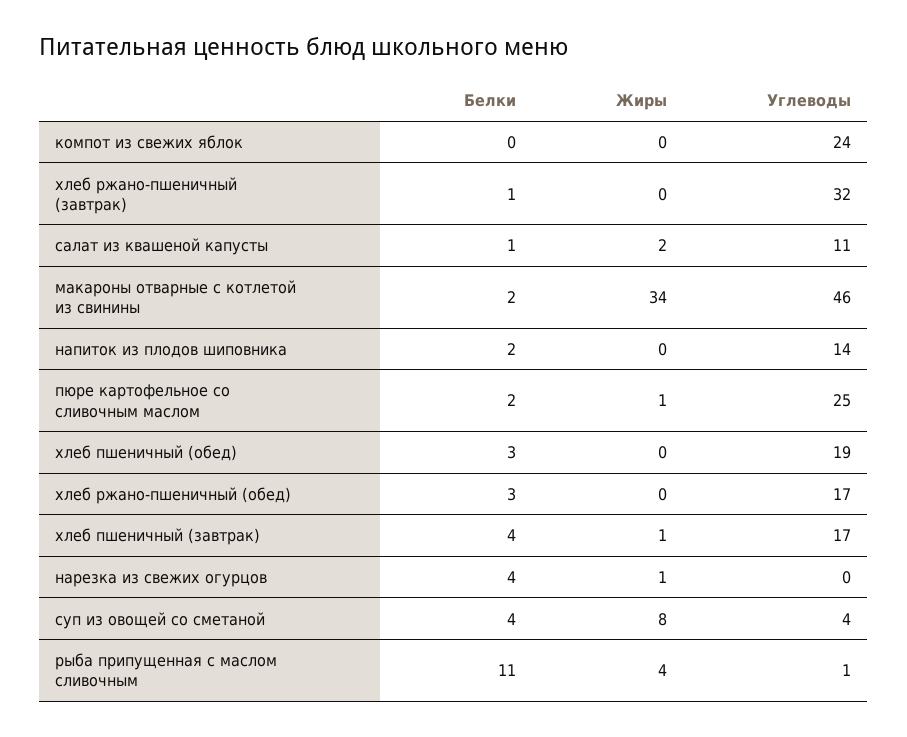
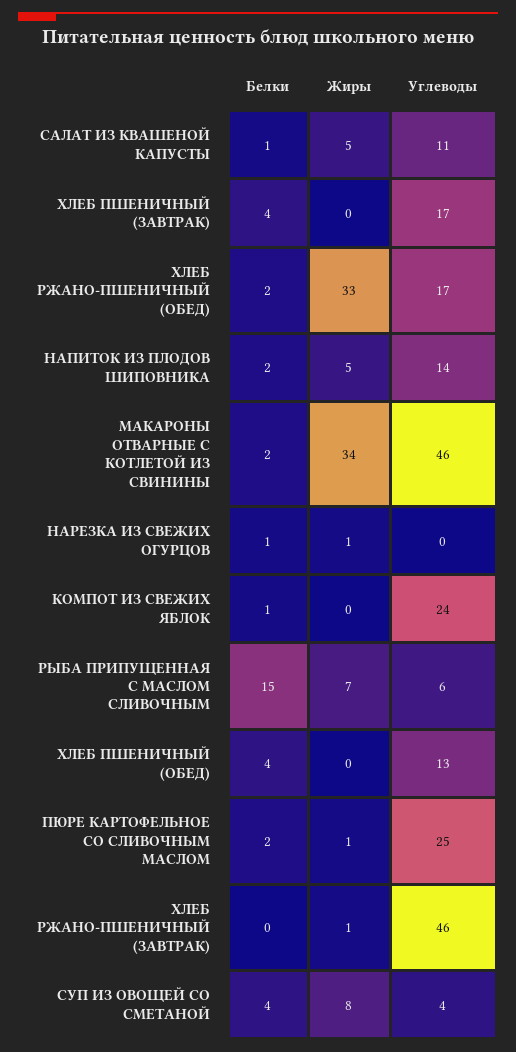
  {
    "Белки": {
-     "компот из свежих яблок": 0,
+     "компот из свежих яблок": 1,
-     "хлеб ржано-пшеничный (завтрак)": 1,
+     "хлеб ржано-пшеничный (завтрак)": 0,
      "салат из квашеной капусты": 1,
      "макароны отварные с котлетой из свинины": 2,
      "напиток из плодов шиповника": 2,
      "пюре картофельное со сливочным маслом": 2,
-     "хлеб пшеничный (обед)": 3,
+     "хлеб пшеничный (обед)": 4,
-     "хлеб ржано-пшеничный (обед)": 3,
+     "хлеб ржано-пшеничный (обед)": 2,
      "хлеб пшеничный (завтрак)": 4,
-     "нарезка из свежих огурцов": 4,
+     "нарезка из свежих огурцов": 1,
      "суп из овощей со сметаной": 4,
-     "рыба припущенная с маслом сливочным": 11
+     "рыба припущенная с маслом сливочным": 15
    },
    "Жиры": {
      "компот из свежих яблок": 0,
-     "хлеб ржано-пшеничный (завтрак)": 0,
+     "хлеб ржано-пшеничный (завтрак)": 1,
-     "салат из квашеной капусты": 2,
+     "салат из квашеной капусты": 5,
      "макароны отварные с котлетой из свинины": 34,
-     "напиток из плодов шиповника": 0,
+     "напиток из плодов шиповника": 5,
      "пюре картофельное со сливочным маслом": 1,
      "хлеб пшеничный (обед)": 0,
-     "хлеб ржано-пшеничный (обед)": 0,
+     "хлеб ржано-пшеничный (обед)": 33,
-     "хлеб пшеничный (завтрак)": 1,
+     "хлеб пшеничный (завтрак)": 0,
      "нарезка из свежих огурцов": 1,
      "суп из овощей со сметаной": 8,
-     "рыба припущенная с маслом сливочным": 4
+     "рыба припущенная с маслом сливочным": 7
    },
    "Углеводы": {
      "компот из свежих яблок": 24,
-     "хлеб ржано-пшеничный (завтрак)": 32,
+     "хлеб ржано-пшеничный (завтрак)": 46,
      "салат из квашеной капусты": 11,
      "макароны отварные с котлетой из свинины": 46,
      "напиток из плодов шиповника": 14,
      "пюре картофельное со сливочным маслом": 25,
-     "хлеб пшеничный (обед)": 19,
+     "хлеб пшеничный (обед)": 13,
      "хлеб ржано-пшеничный (обед)": 17,
      "хлеб пшеничный (завтрак)": 17,
      "нарезка из свежих огурцов": 0,
      "суп из овощей со сметаной": 4,
-     "рыба припущенная с маслом сливочным": 1
+     "рыба припущенная с маслом сливочным": 6
    }
  }

